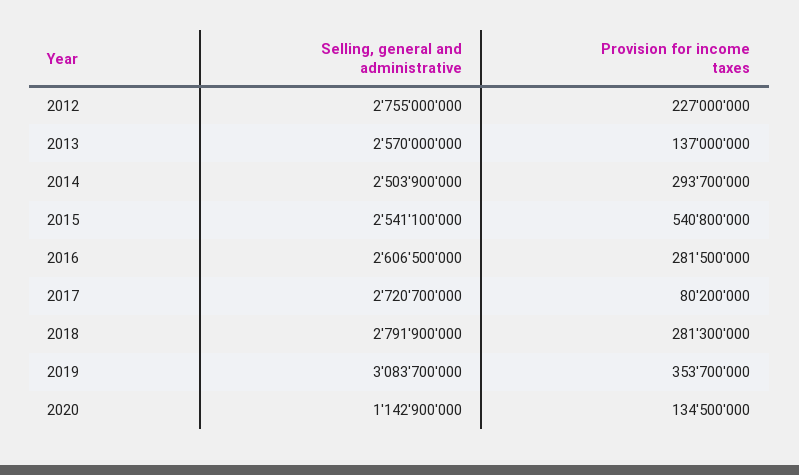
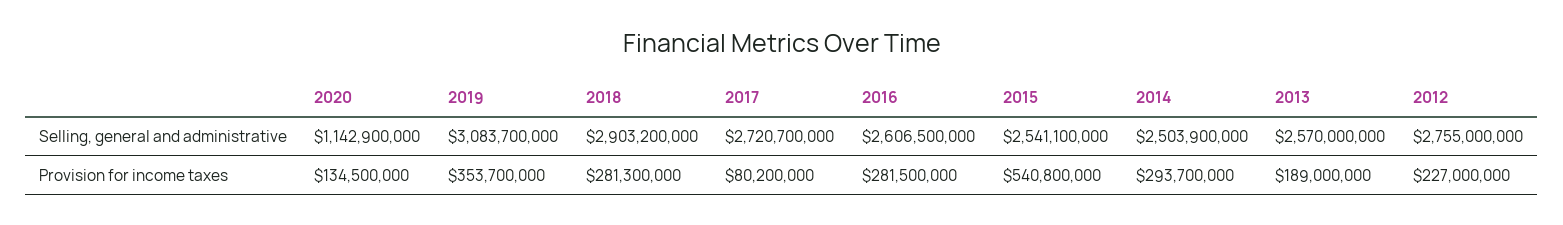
  {
    "Selling, general and administrative": {
      "2012": 2755000000,
      "2013": 2570000000,
      "2014": 2503900000,
      "2015": 2541100000,
      "2016": 2606500000,
      "2017": 2720700000,
-     "2018": 2791900000,
+     "2018": 2903200000,
      "2019": 3083700000,
      "2020": 1142900000
    },
    "Provision for income taxes": {
      "2012": 227000000,
-     "2013": 137000000,
+     "2013": 189000000,
      "2014": 293700000,
      "2015": 540800000,
      "2016": 281500000,
      "2017": 80200000,
      "2018": 281300000,
      "2019": 353700000,
      "2020": 134500000
    }
  }

